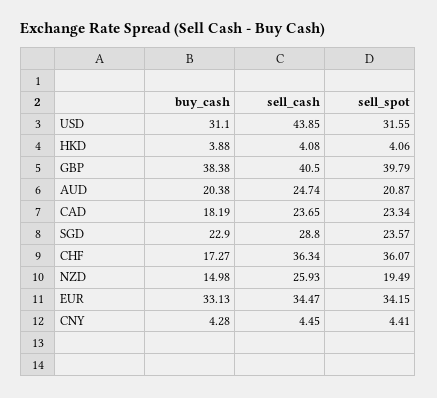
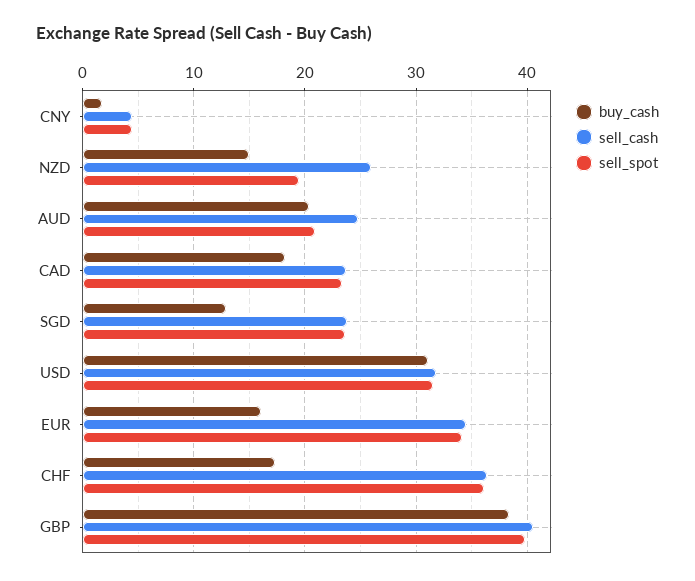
  {
    "buy_cash": {
      "USD": 31.1,
-     "HKD": 3.88,
      "GBP": 38.38,
      "AUD": 20.38,
      "CAD": 18.19,
-     "SGD": 22.9,
+     "SGD": 13,
      "CHF": 17.27,
      "NZD": 14.98,
-     "EUR": 33.13,
+     "EUR": 16,
-     "CNY": 4.28
+     "CNY": 2
    },
    "sell_cash": {
-     "USD": 43.85,
+     "USD": 32,
-     "HKD": 4.08,
      "GBP": 40.5,
      "AUD": 24.74,
      "CAD": 23.65,
-     "SGD": 28.8,
+     "SGD": 24,
      "CHF": 36.34,
      "NZD": 25.93,
      "EUR": 34.47,
      "CNY": 4.45
    },
    "sell_spot": {
      "USD": 31.55,
-     "HKD": 4.06,
      "GBP": 39.79,
      "AUD": 20.87,
      "CAD": 23.34,
      "SGD": 23.57,
      "CHF": 36.07,
      "NZD": 19.49,
      "EUR": 34.15,
      "CNY": 4.41
    }
  }

